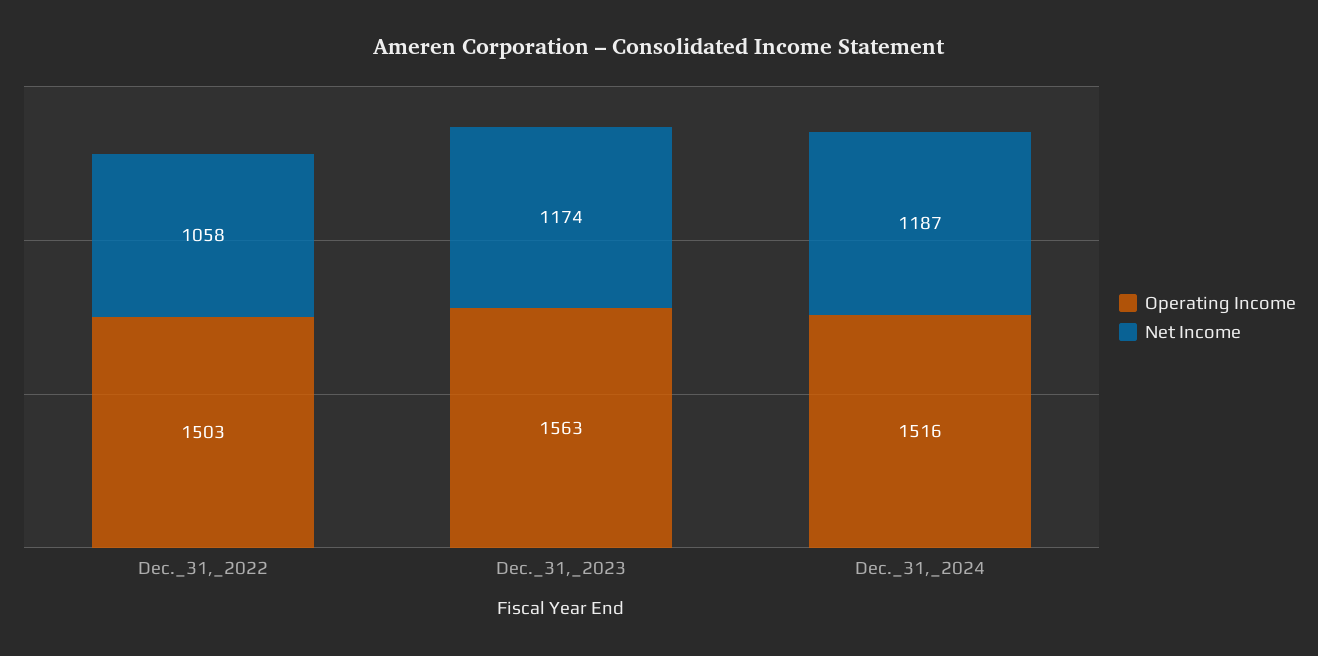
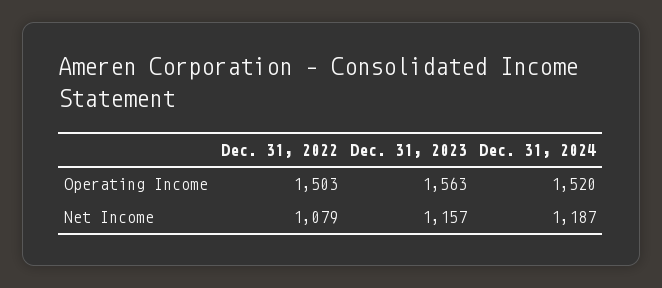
  {
    "Operating Income": {
      "Dec._31,_2022": 1503,
      "Dec._31,_2023": 1563,
-     "Dec._31,_2024": 1516
+     "Dec._31,_2024": 1520
    },
    "Net Income": {
-     "Dec._31,_2022": 1058,
+     "Dec._31,_2022": 1079,
-     "Dec._31,_2023": 1174,
+     "Dec._31,_2023": 1157,
      "Dec._31,_2024": 1187
    }
  }

